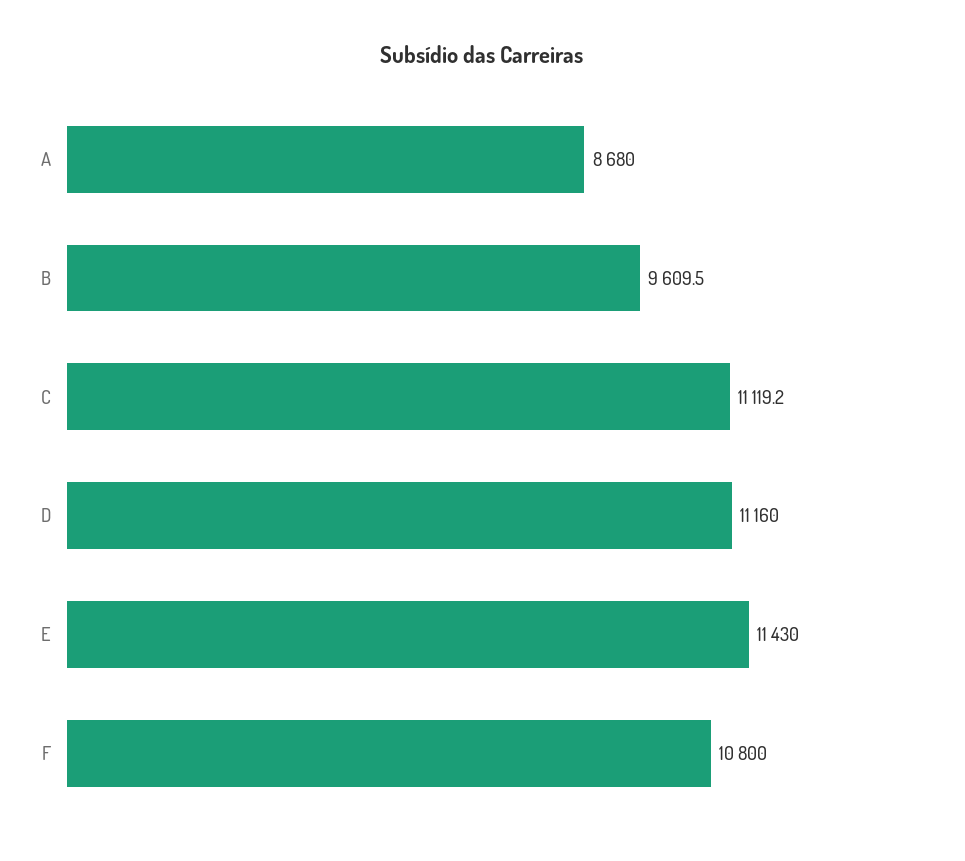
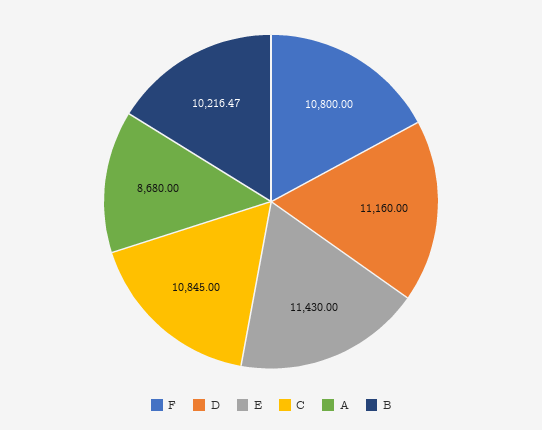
  {
    "A": 8680,
-   "B": 9609.5,
+   "B": 10216.47,
-   "C": 11119.2,
+   "C": 10845,
    "D": 11160,
    "E": 11430,
    "F": 10800
  }

